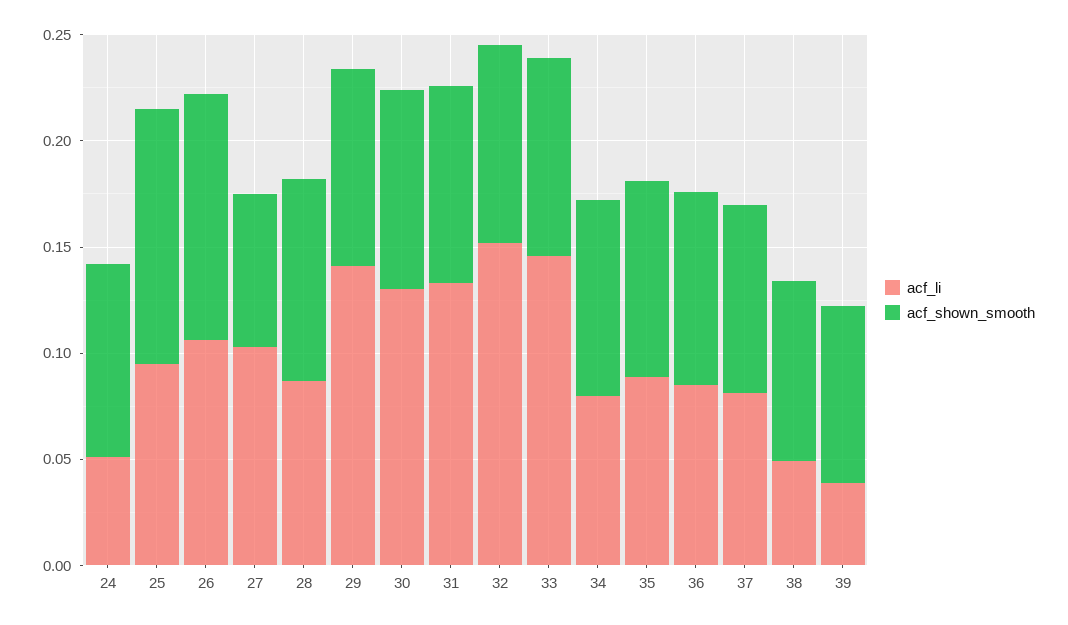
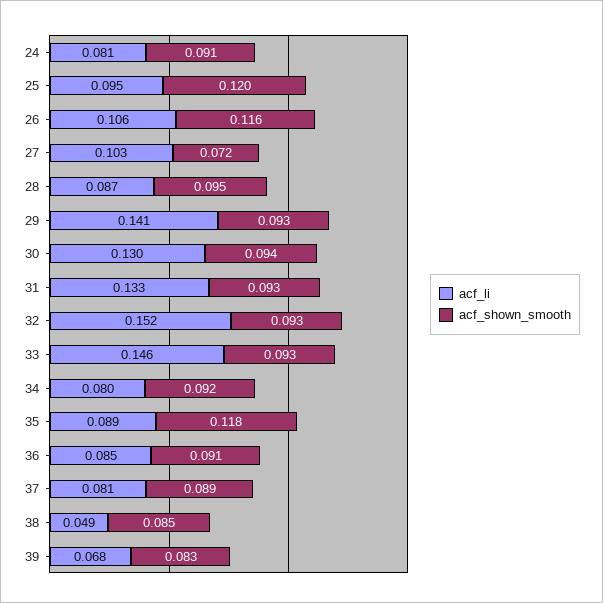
  {
    "acf_li": {
-     "24": 0.05,
+     "24": 0.081,
      "25": 0.095,
      "26": 0.106,
      "27": 0.103,
      "28": 0.087,
      "29": 0.141,
      "30": 0.13,
      "31": 0.133,
      "32": 0.152,
      "33": 0.146,
      "34": 0.08,
      "35": 0.089,
      "36": 0.085,
      "37": 0.081,
      "38": 0.049,
-     "39": 0.04
+     "39": 0.068
    },
    "acf_shown_smooth": {
      "24": 0.091,
      "25": 0.12,
      "26": 0.116,
      "27": 0.072,
      "28": 0.095,
      "29": 0.093,
      "30": 0.094,
      "31": 0.093,
      "32": 0.093,
      "33": 0.093,
      "34": 0.092,
-     "35": 0.09,
+     "35": 0.118,
      "36": 0.091,
      "37": 0.089,
      "38": 0.085,
      "39": 0.083
    }
  }

